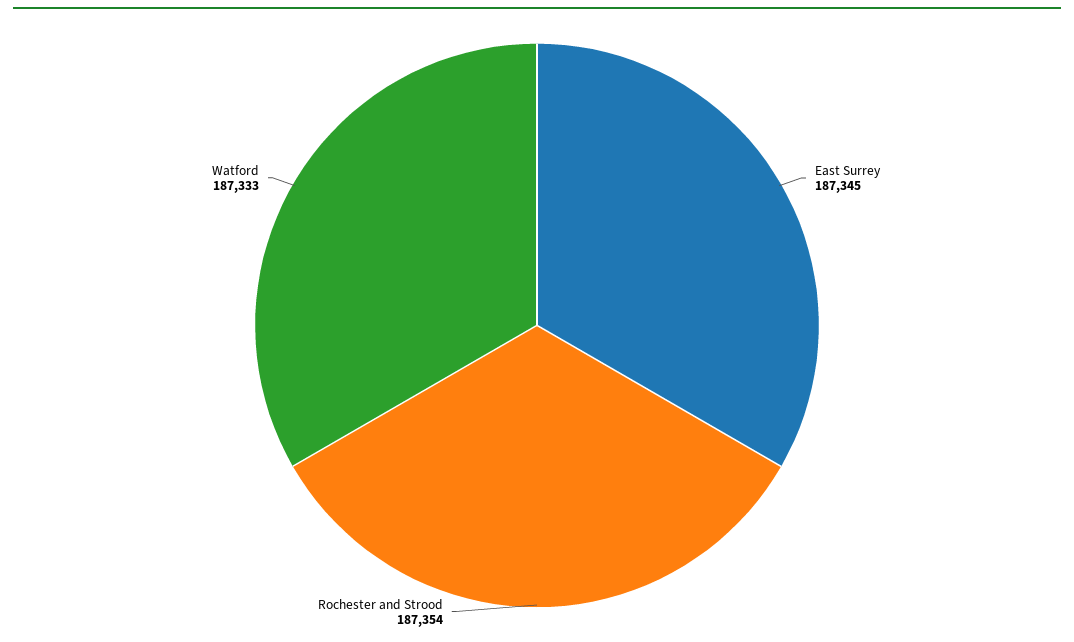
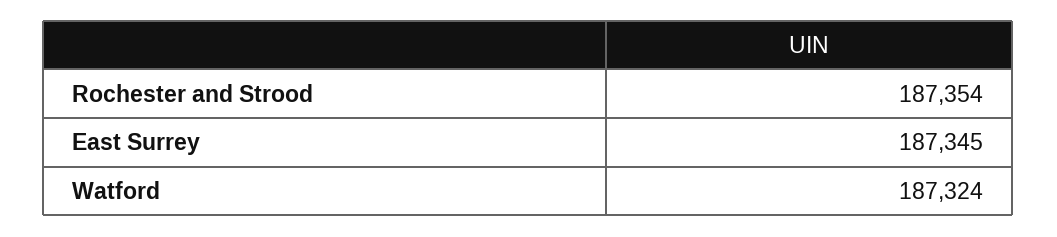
  {
    "East Surrey": 187345,
    "Rochester and Strood": 187354,
-   "Watford": 187333
+   "Watford": 187324
  }

